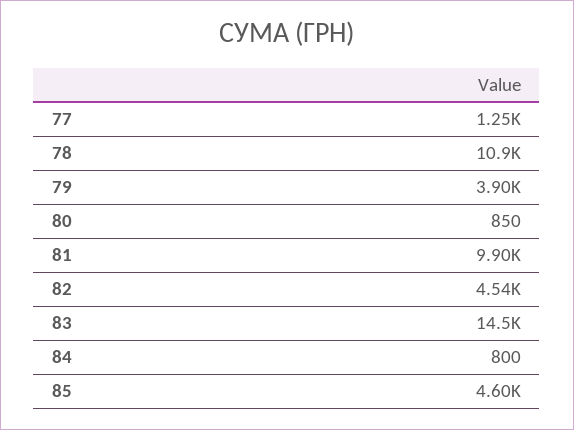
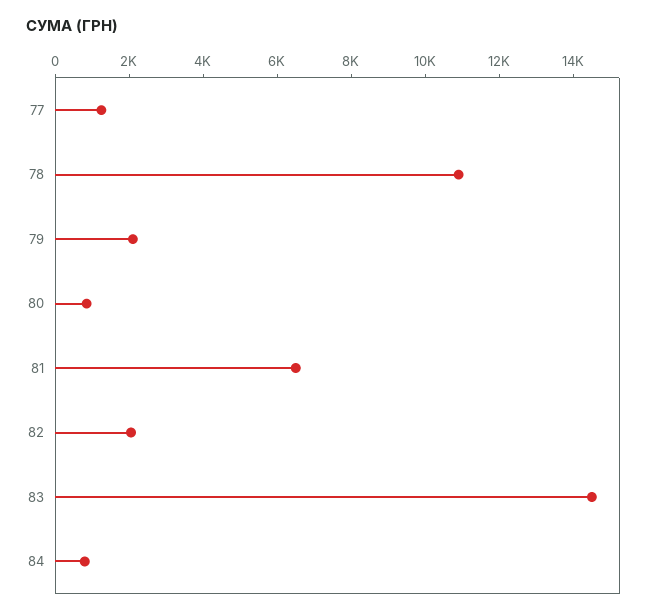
  {
    "77": 1250,
    "78": 10900,
-   "79": 3900,
+   "79": 2000,
    "80": 850,
-   "81": 9900,
+   "81": 6500,
-   "82": 4540,
+   "82": 2000,
    "83": 14500,
-   "84": 800,
+   "84": 800
-   "85": 4600
  }

